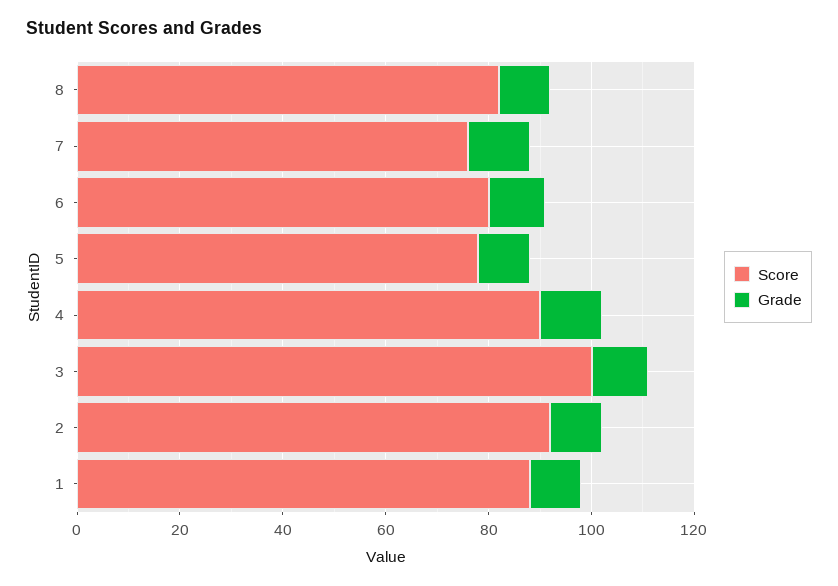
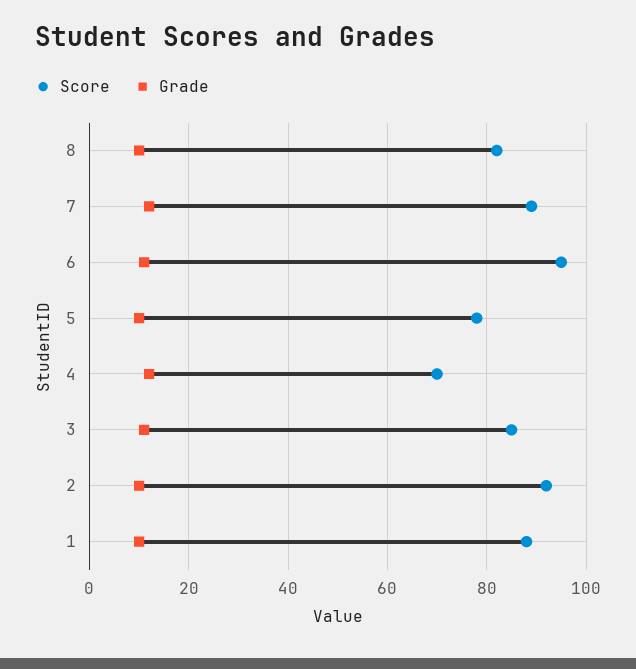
  {
    "Score": {
      "8": 80,
-     "7": 75,
+     "7": 90,
-     "6": 80,
+     "6": 95,
      "5": 80,
-     "4": 90,
+     "4": 70,
-     "3": 100,
+     "3": 85,
      "2": 90,
      "1": 90
    },
    "Grade": {
      "8": 10,
      "7": 10,
      "6": 10,
      "5": 10,
      "4": 10,
      "3": 10,
      "2": 10,
      "1": 10
    }
  }

